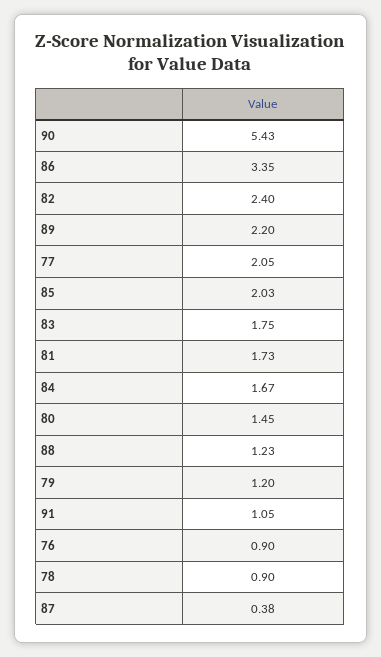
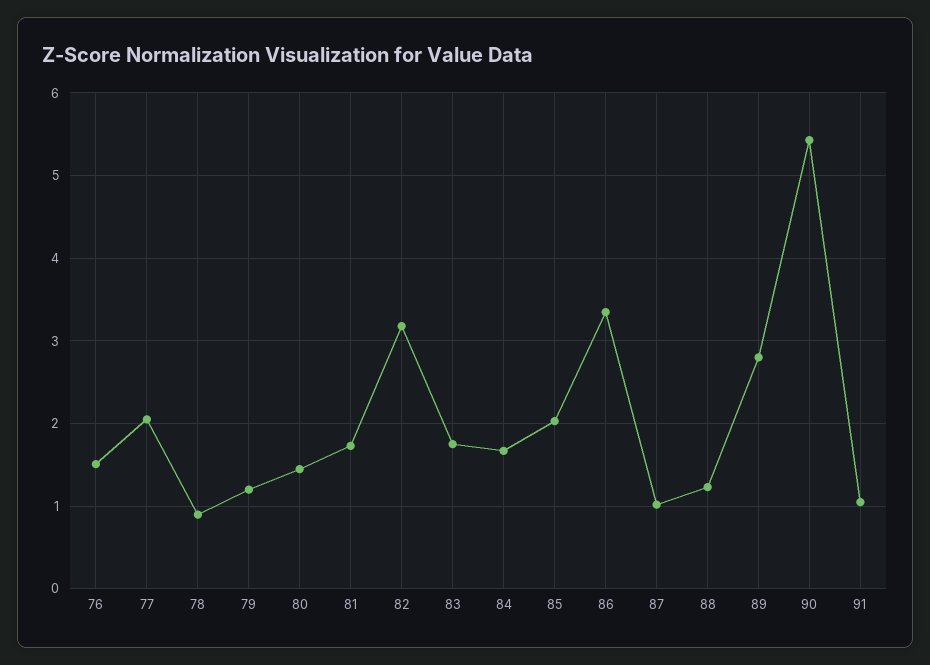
  {
    "90": 5.43,
    "86": 3.35,
-   "82": 2.4,
+   "82": 3.2,
-   "89": 2.2,
+   "89": 2.8,
    "77": 2.05,
    "85": 2.03,
    "83": 1.75,
    "81": 1.73,
    "84": 1.67,
    "80": 1.45,
    "88": 1.23,
    "79": 1.2,
    "91": 1.05,
-   "76": 0.9,
+   "76": 1.5,
    "78": 0.9,
-   "87": 0.38
+   "87": 1
  }

